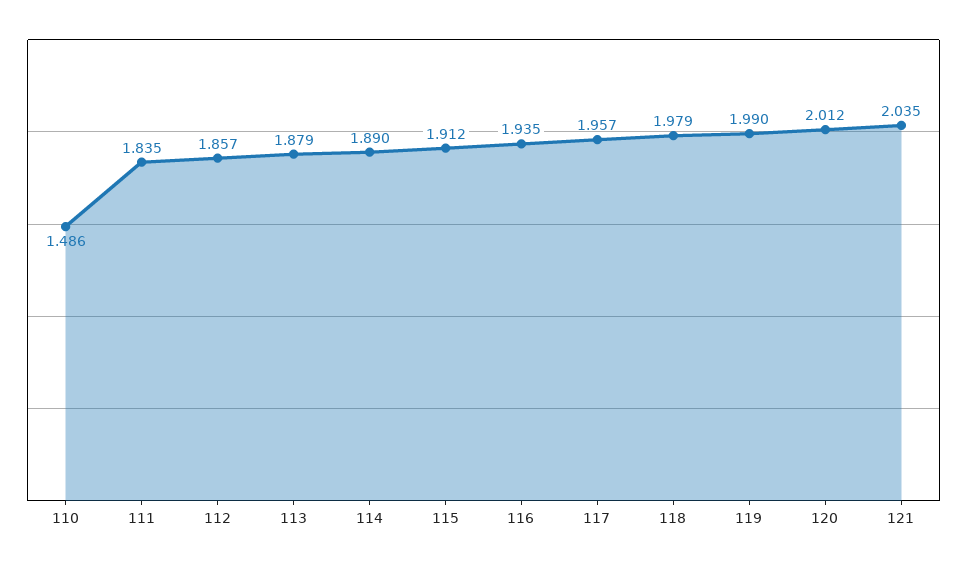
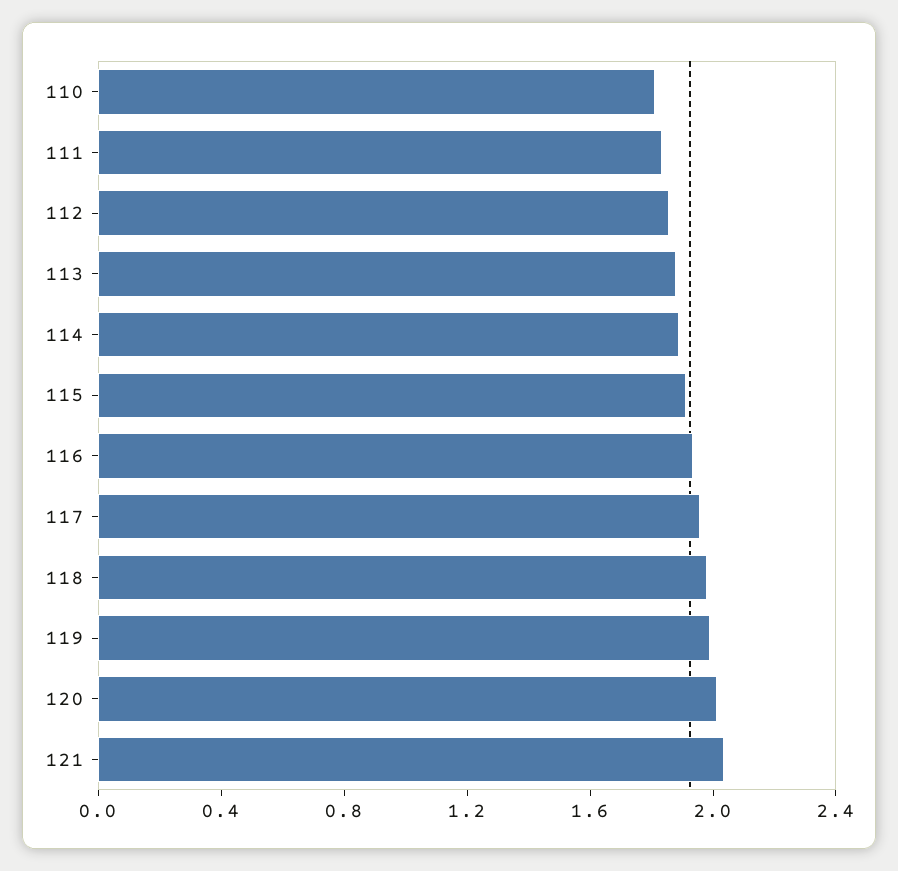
  {
-   "110": 1.486,
+   "110": 1.8,
    "111": 1.835,
    "112": 1.857,
    "113": 1.879,
    "114": 1.89,
    "115": 1.912,
    "116": 1.935,
    "117": 1.957,
    "118": 1.979,
    "119": 1.99,
    "120": 2.012,
    "121": 2.035
  }

